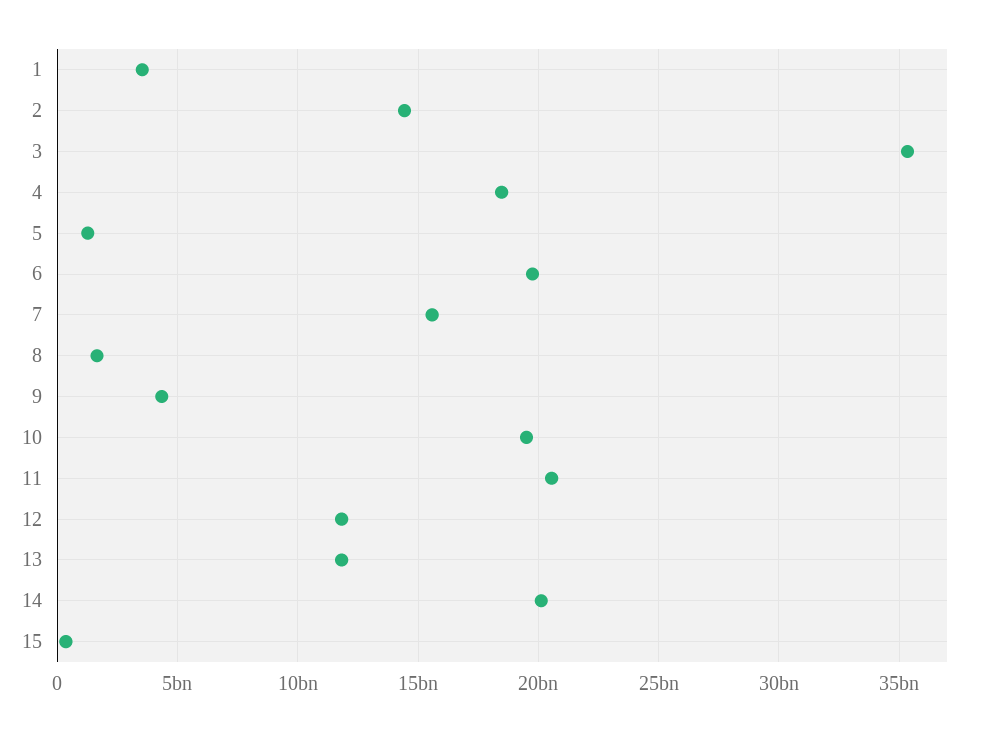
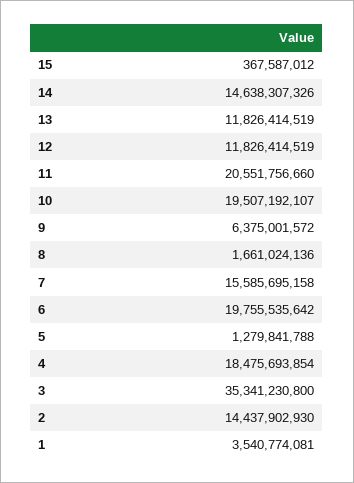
  {
    "1": 3540774081,
    "2": 14437902930,
    "3": 35341230800,
    "4": 18475693854,
    "5": 1279841788,
    "6": 19755535642,
    "7": 15585695158,
    "8": 1661024136,
-   "9": 4500000000,
+   "9": 6375001572,
    "10": 19507192107,
    "11": 20551756660,
    "12": 11826414519,
    "13": 11826414519,
-   "14": 20000000000,
+   "14": 14638307326,
    "15": 367587012
  }

